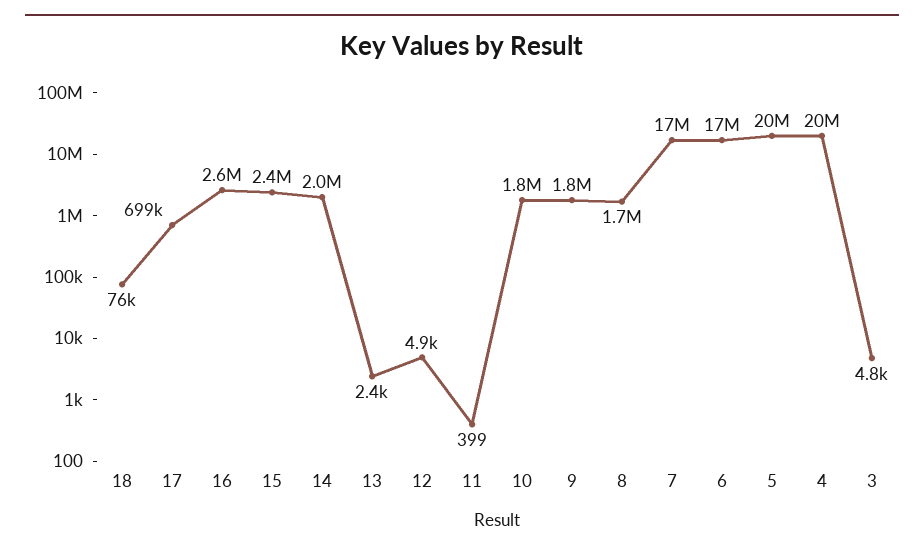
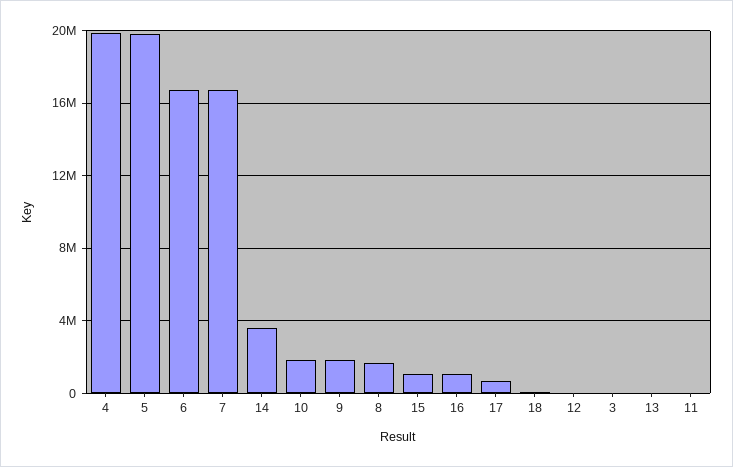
  {
    "18": 76000,
    "17": 699000,
-   "16": 2600000,
+   "16": 1000000,
-   "15": 2400000,
+   "15": 1000000,
-   "14": 2000000,
+   "14": 3500000,
    "13": 2400,
    "12": 4900,
    "11": 399,
    "10": 1800000,
    "9": 1800000,
    "8": 1700000,
    "7": 17000000,
    "6": 17000000,
    "5": 20000000,
    "4": 20000000,
    "3": 4800
  }

